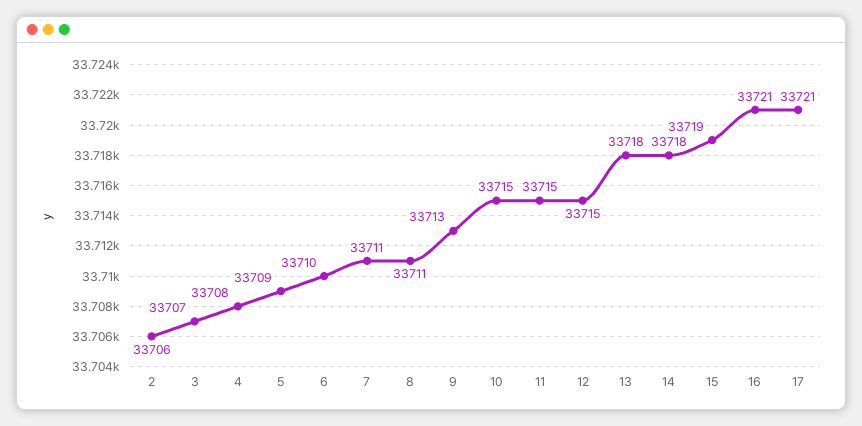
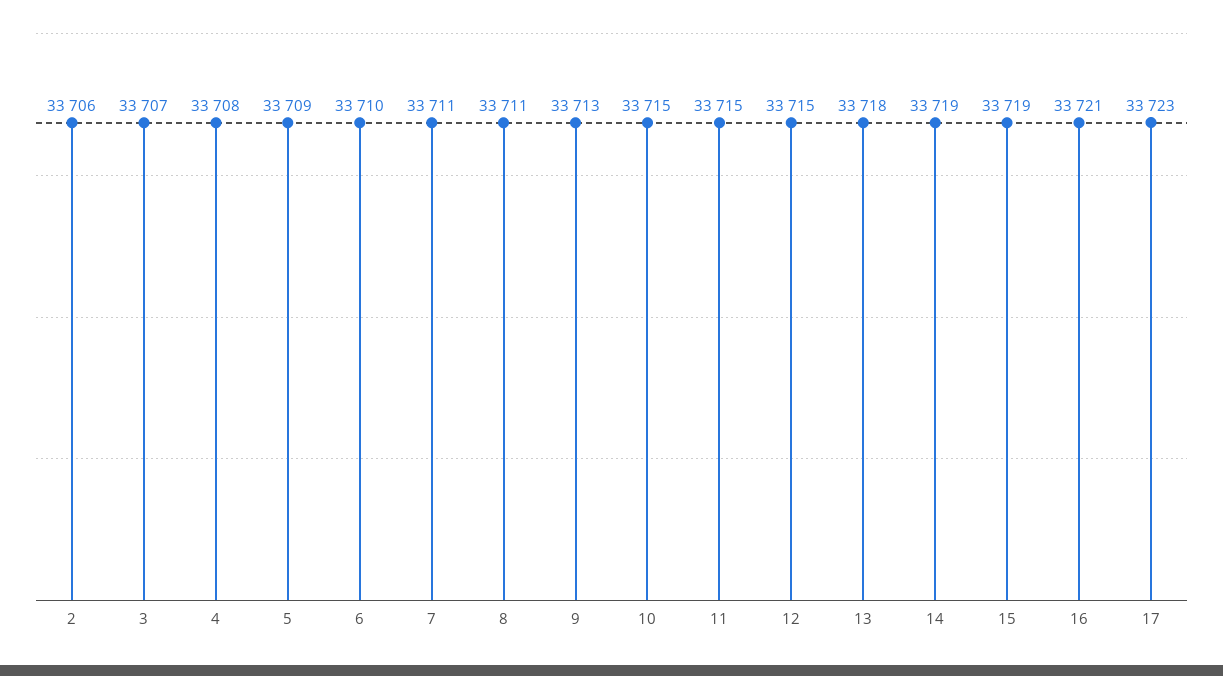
  {
    "2": 33706,
    "3": 33707,
    "4": 33708,
    "5": 33709,
    "6": 33710,
    "7": 33711,
    "8": 33711,
    "9": 33713,
    "10": 33715,
    "11": 33715,
    "12": 33715,
    "13": 33718,
-   "14": 33718,
+   "14": 33719,
    "15": 33719,
    "16": 33721,
-   "17": 33721
+   "17": 33723
  }

